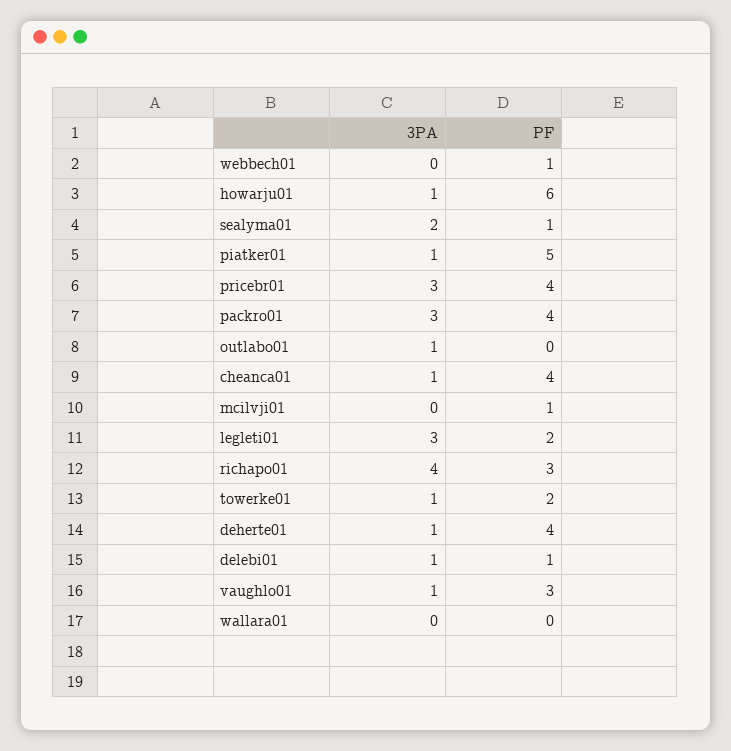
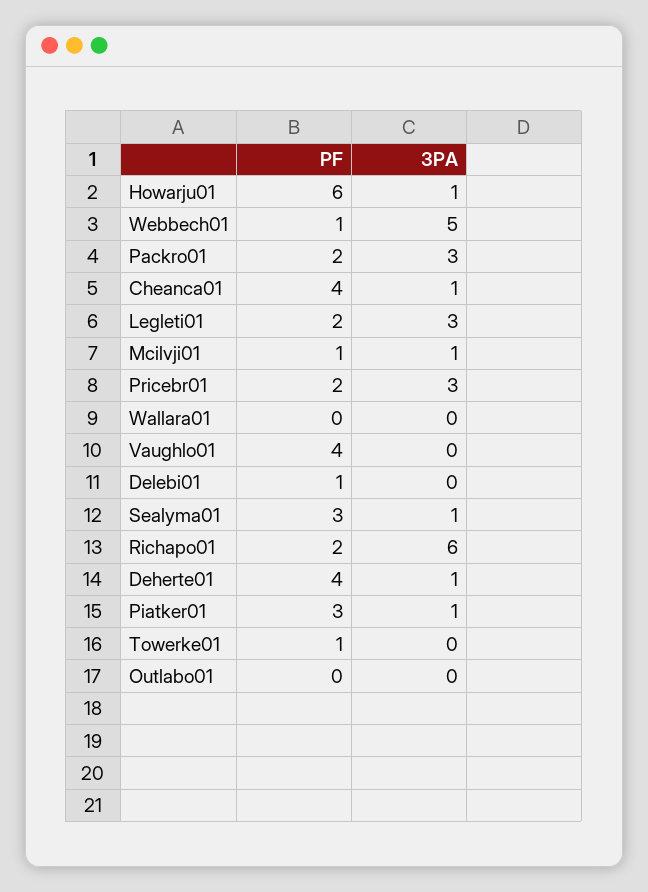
  {
    "3PA": {
-     "webbech01": 0,
+     "webbech01": 5,
      "howarju01": 1,
-     "sealyma01": 2,
+     "sealyma01": 1,
      "piatker01": 1,
      "pricebr01": 3,
      "packro01": 3,
-     "outlabo01": 1,
+     "outlabo01": 0,
      "cheanca01": 1,
-     "mcilvji01": 0,
+     "mcilvji01": 1,
      "legleti01": 3,
-     "richapo01": 4,
+     "richapo01": 6,
-     "towerke01": 1,
+     "towerke01": 0,
      "deherte01": 1,
-     "delebi01": 1,
+     "delebi01": 0,
-     "vaughlo01": 1,
+     "vaughlo01": 0,
      "wallara01": 0
    },
    "PF": {
      "webbech01": 1,
      "howarju01": 6,
-     "sealyma01": 1,
+     "sealyma01": 3,
-     "piatker01": 5,
+     "piatker01": 3,
-     "pricebr01": 4,
+     "pricebr01": 2,
-     "packro01": 4,
+     "packro01": 2,
      "outlabo01": 0,
      "cheanca01": 4,
      "mcilvji01": 1,
      "legleti01": 2,
-     "richapo01": 3,
+     "richapo01": 2,
-     "towerke01": 2,
+     "towerke01": 1,
      "deherte01": 4,
      "delebi01": 1,
-     "vaughlo01": 3,
+     "vaughlo01": 4,
      "wallara01": 0
    }
  }

